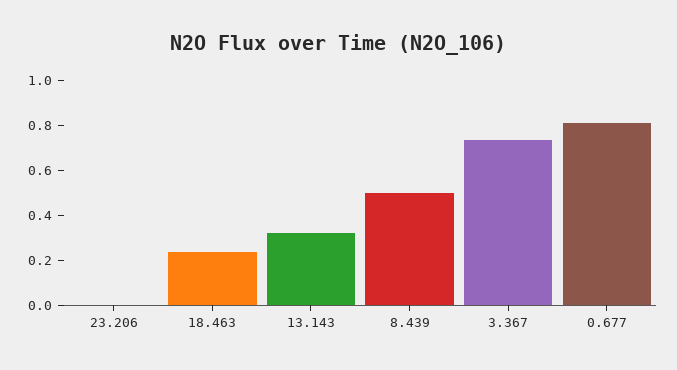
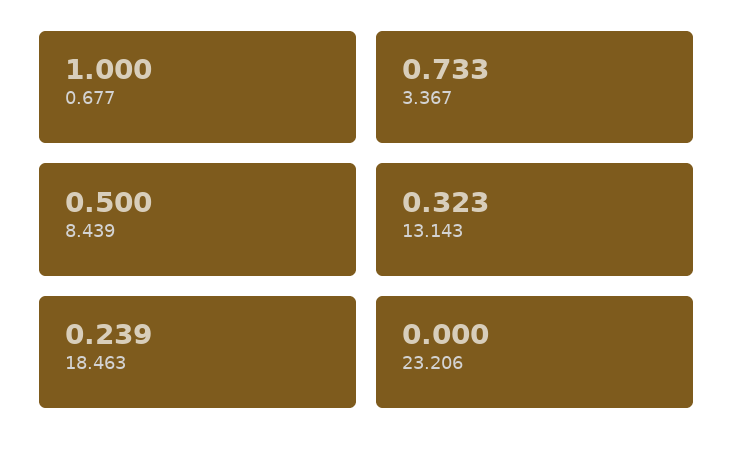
  {
    "23.206": 0,
    "18.463": 0.239,
    "13.143": 0.323,
    "8.439": 0.5,
    "3.367": 0.733,
-   "0.677": 0.8
+   "0.677": 1
  }

